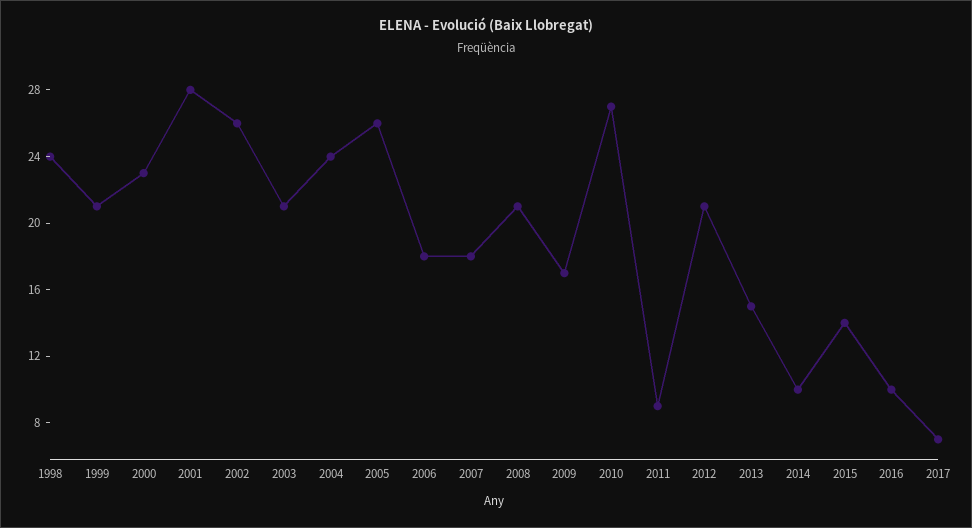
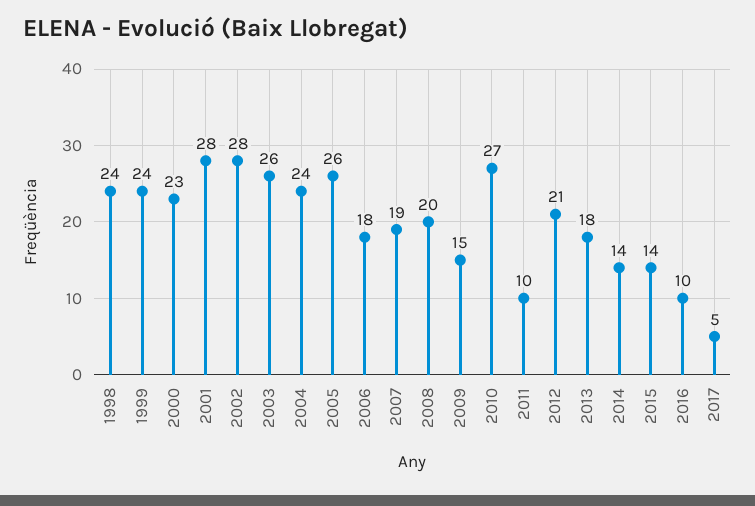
  {
    "1998": 24,
-   "1999": 21,
+   "1999": 24,
    "2000": 23,
    "2001": 28,
-   "2002": 26,
+   "2002": 28,
-   "2003": 21,
+   "2003": 26,
    "2004": 24,
    "2005": 26,
    "2006": 18,
-   "2007": 18,
+   "2007": 19,
-   "2008": 21,
+   "2008": 20,
-   "2009": 17,
+   "2009": 15,
    "2010": 27,
-   "2011": 9,
+   "2011": 10,
    "2012": 21,
-   "2013": 15,
+   "2013": 18,
-   "2014": 10,
+   "2014": 14,
    "2015": 14,
    "2016": 10,
-   "2017": 7
+   "2017": 5
  }

